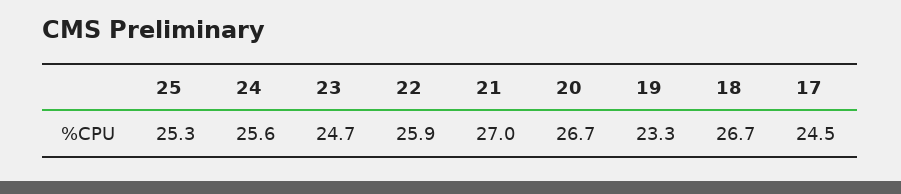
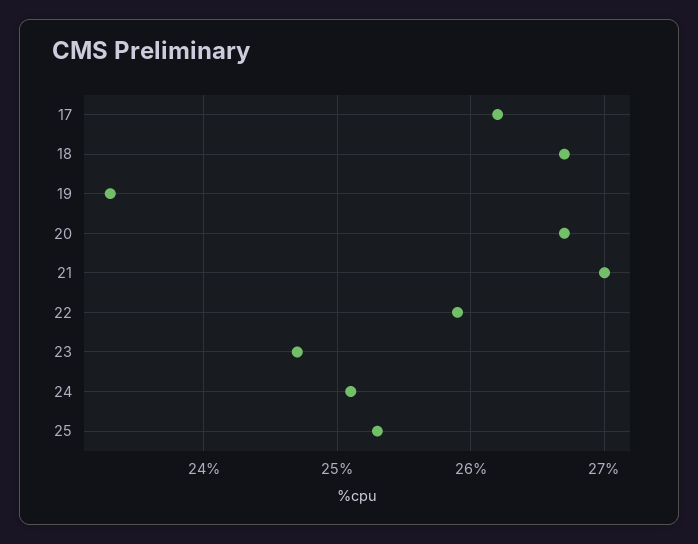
  {
    "25": 25.3,
-   "24": 25.6,
+   "24": 25.1,
    "23": 24.7,
    "22": 25.9,
    "21": 27,
    "20": 26.7,
    "19": 23.3,
    "18": 26.7,
-   "17": 24.5
+   "17": 26.2
  }

